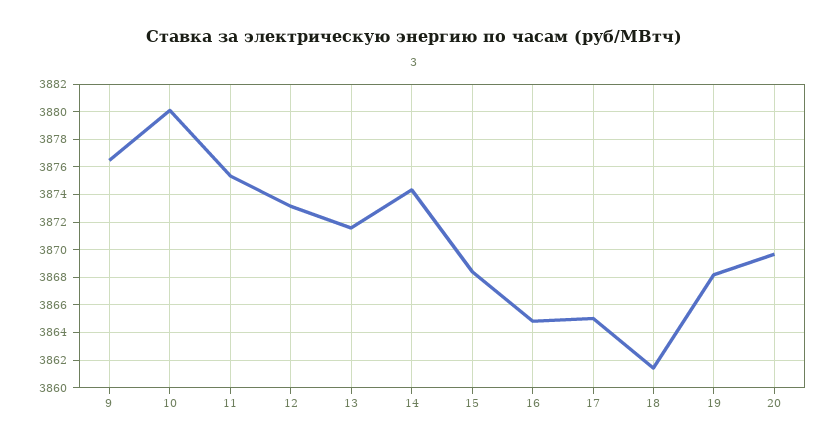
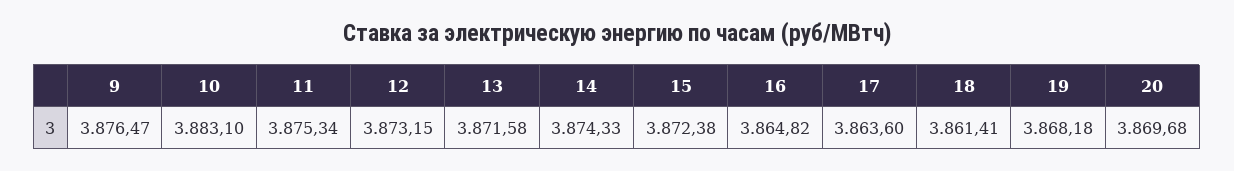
  {
    "9": 3876.47,
-   "10": 3880,
+   "10": 3883.1,
    "11": 3875.34,
    "12": 3873.15,
    "13": 3871.58,
    "14": 3874.33,
-   "15": 3868.5,
+   "15": 3872.38,
    "16": 3864.82,
-   "17": 3865,
+   "17": 3863.6,
    "18": 3861.41,
    "19": 3868.18,
    "20": 3869.68
  }

